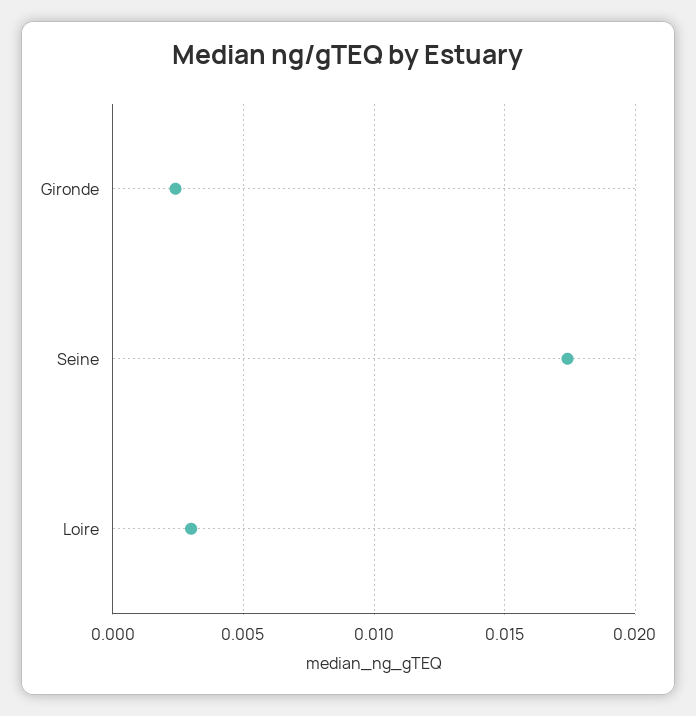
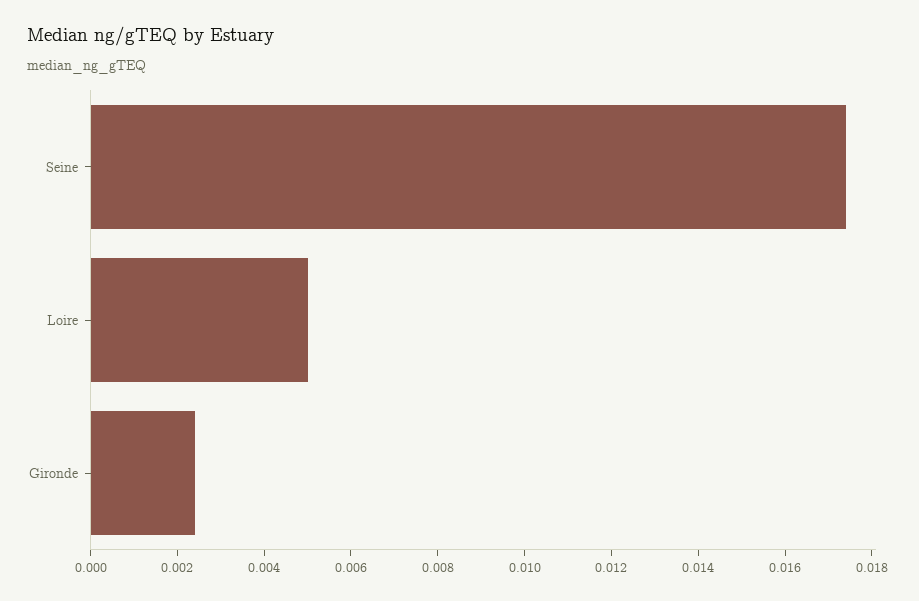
  {
    "Gironde": 0.0025,
    "Seine": 0.0175,
-   "Loire": 0.003
+   "Loire": 0.005
  }

